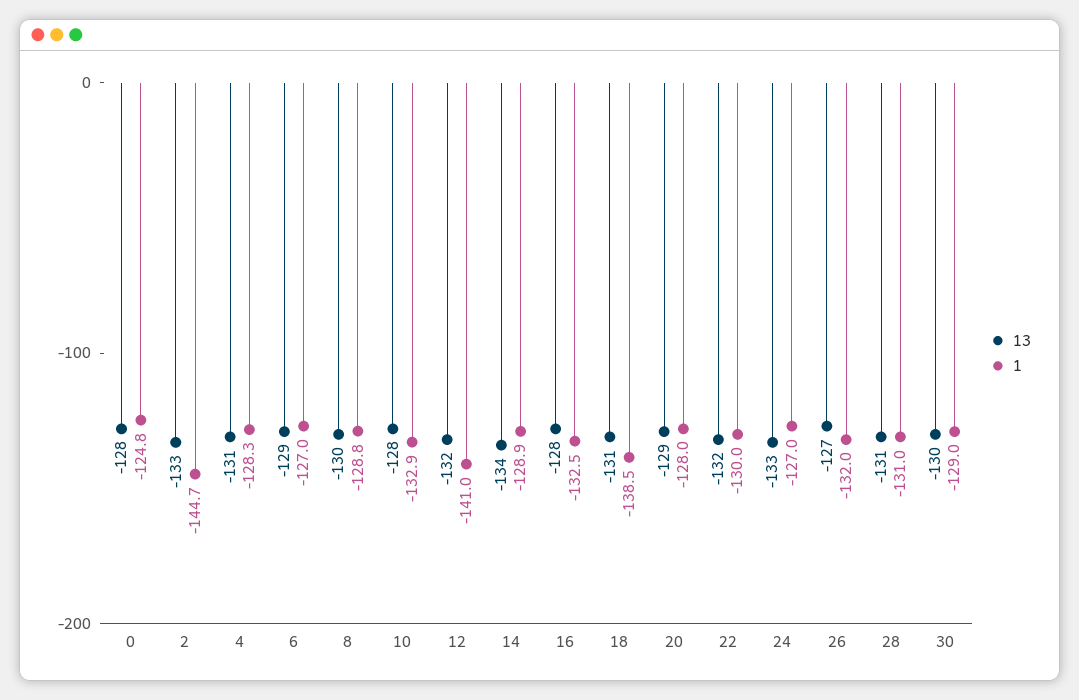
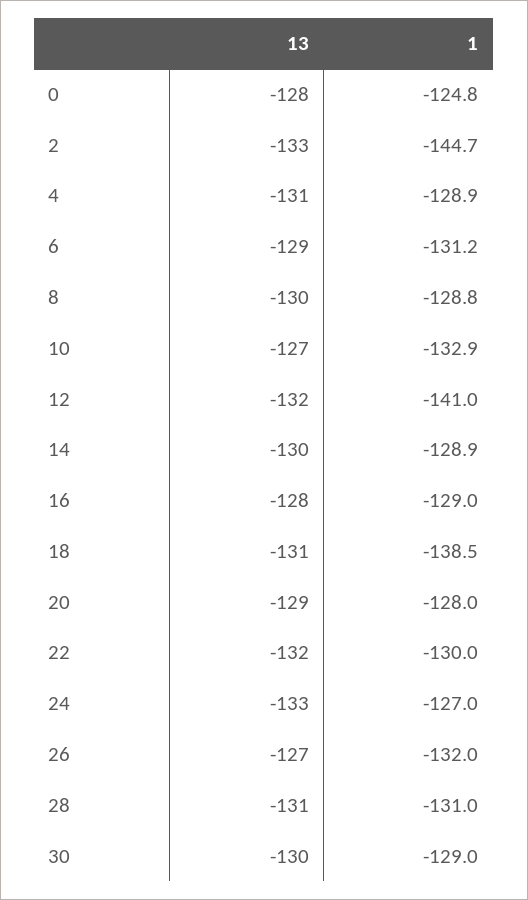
  {
    "13": {
      "0": -128,
      "2": -133,
      "4": -131,
      "6": -129,
      "8": -130,
-     "10": -128,
+     "10": -127,
      "12": -132,
-     "14": -134,
+     "14": -130,
      "16": -128,
      "18": -131,
      "20": -129,
      "22": -132,
      "24": -133,
      "26": -127,
      "28": -131,
      "30": -130
    },
    "1": {
      "0": -124.8,
      "2": -144.7,
-     "4": -128.3,
+     "4": -128.9,
-     "6": -127,
+     "6": -131.2,
      "8": -128.8,
      "10": -132.9,
      "12": -141,
      "14": -128.9,
-     "16": -132.5,
+     "16": -129,
      "18": -138.5,
      "20": -128,
      "22": -130,
      "24": -127,
      "26": -132,
      "28": -131,
      "30": -129
    }
  }

